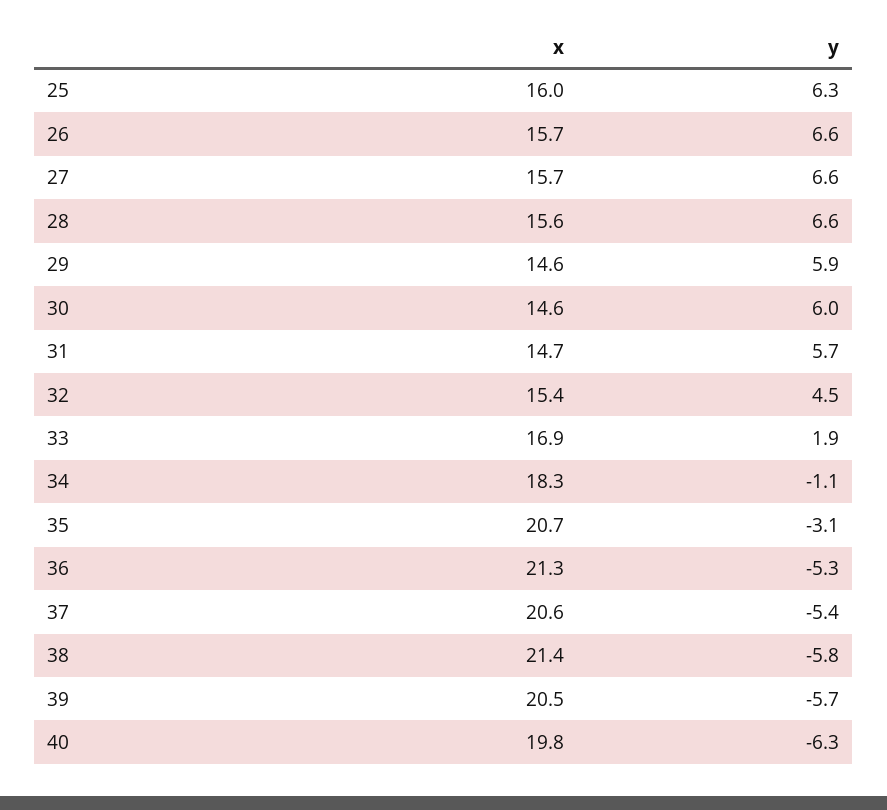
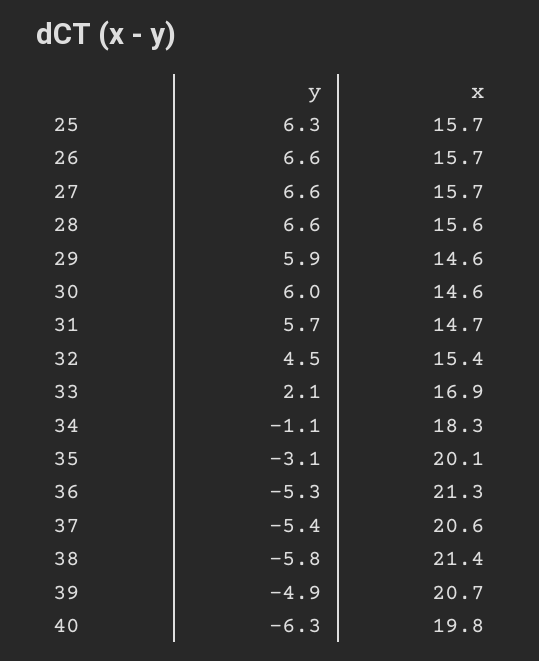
  {
    "x": {
-     "25": 16,
+     "25": 15.7,
      "26": 15.7,
      "27": 15.7,
      "28": 15.6,
      "29": 14.6,
      "30": 14.6,
      "31": 14.7,
      "32": 15.4,
      "33": 16.9,
      "34": 18.3,
-     "35": 20.7,
+     "35": 20.1,
      "36": 21.3,
      "37": 20.6,
      "38": 21.4,
-     "39": 20.5,
+     "39": 20.7,
      "40": 19.8
    },
    "y": {
      "25": 6.3,
      "26": 6.6,
      "27": 6.6,
      "28": 6.6,
      "29": 5.9,
      "30": 6,
      "31": 5.7,
      "32": 4.5,
-     "33": 1.9,
+     "33": 2.1,
      "34": -1.1,
      "35": -3.1,
      "36": -5.3,
      "37": -5.4,
      "38": -5.8,
-     "39": -5.7,
+     "39": -4.9,
      "40": -6.3
    }
  }

